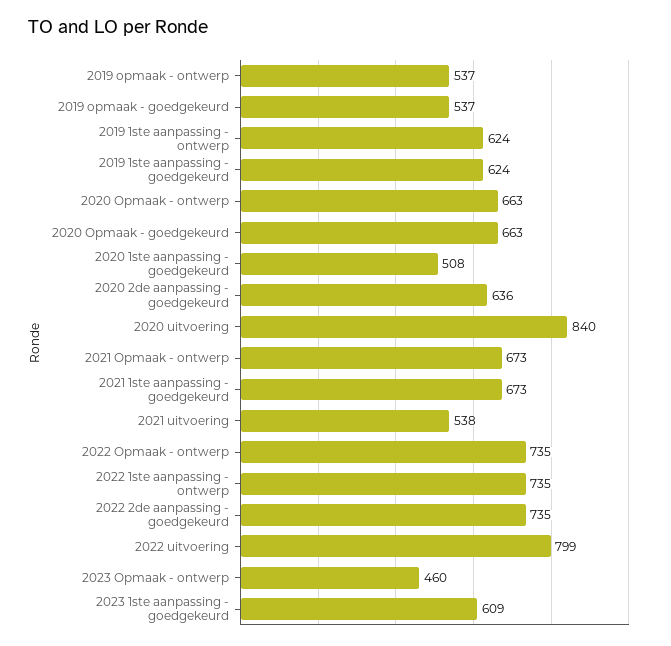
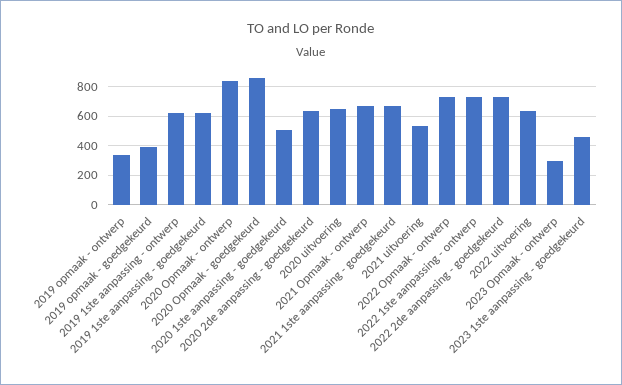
  {
-   "2019 opmaak - ontwerp": 537,
+   "2019 opmaak - ontwerp": 350,
-   "2019 opmaak - goedgekeurd": 537,
+   "2019 opmaak - goedgekeurd": 400,
    "2019 1ste aanpassing - ontwerp": 624,
    "2019 1ste aanpassing - goedgekeurd": 624,
-   "2020 Opmaak - ontwerp": 663,
+   "2020 Opmaak - ontwerp": 850,
-   "2020 Opmaak - goedgekeurd": 663,
+   "2020 Opmaak - goedgekeurd": 850,
    "2020 1ste aanpassing - goedgekeurd": 508,
    "2020 2de aanpassing - goedgekeurd": 636,
-   "2020 uitvoering": 840,
+   "2020 uitvoering": 650,
    "2021 Opmaak - ontwerp": 673,
    "2021 1ste aanpassing - goedgekeurd": 673,
    "2021 uitvoering": 538,
    "2022 Opmaak - ontwerp": 735,
    "2022 1ste aanpassing - ontwerp": 735,
    "2022 2de aanpassing - goedgekeurd": 735,
-   "2022 uitvoering": 799,
+   "2022 uitvoering": 650,
-   "2023 Opmaak - ontwerp": 460,
+   "2023 Opmaak - ontwerp": 300,
-   "2023 1ste aanpassing - goedgekeurd": 609
+   "2023 1ste aanpassing - goedgekeurd": 450
  }

